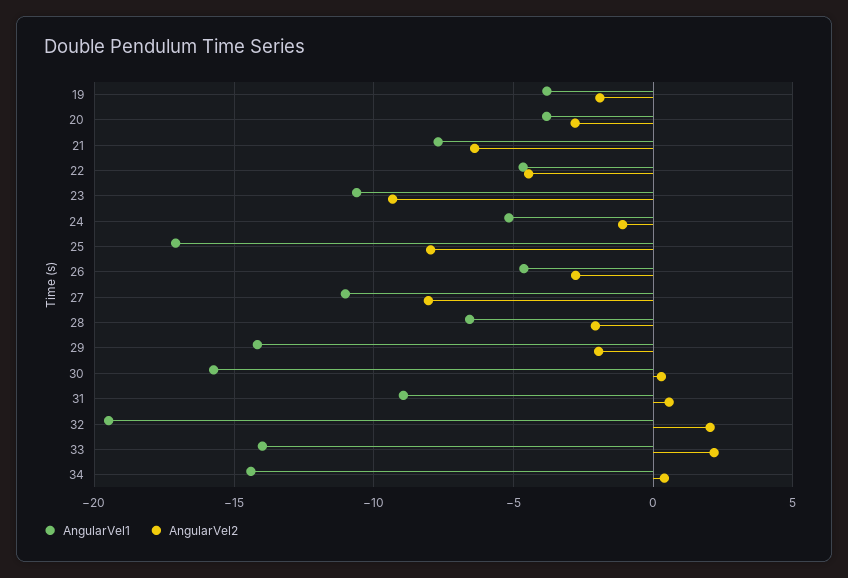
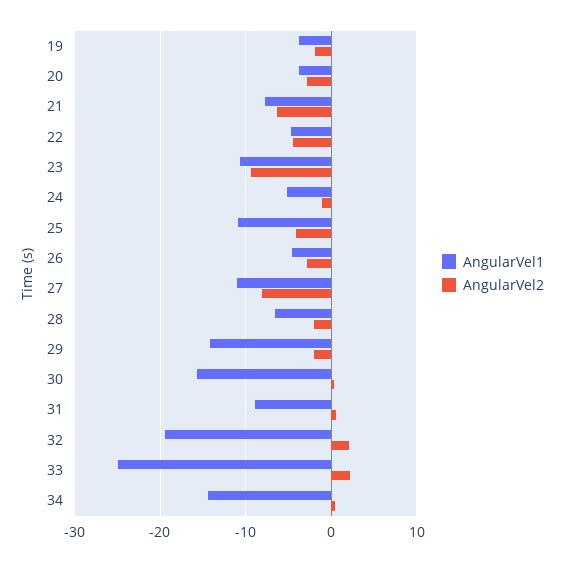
  {
    "AngularVel1": {
      "19": -4,
      "20": -4,
      "21": -7.5,
      "22": -4.5,
      "23": -10.5,
      "24": -5,
-     "25": -17,
+     "25": -11,
      "26": -4.5,
      "27": -11,
      "28": -6.5,
      "29": -14,
      "30": -15.5,
      "31": -9,
      "32": -19.5,
-     "33": -14,
+     "33": -25,
      "34": -14.5
    },
    "AngularVel2": {
      "19": -2,
      "20": -3,
      "21": -6.5,
      "22": -4.5,
      "23": -9.5,
      "24": -1,
-     "25": -8,
+     "25": -4,
      "26": -3,
      "27": -8,
      "28": -2,
      "29": -2,
      "30": 0.5,
      "31": 0.5,
      "32": 2,
      "33": 2,
      "34": 0.5
    }
  }

